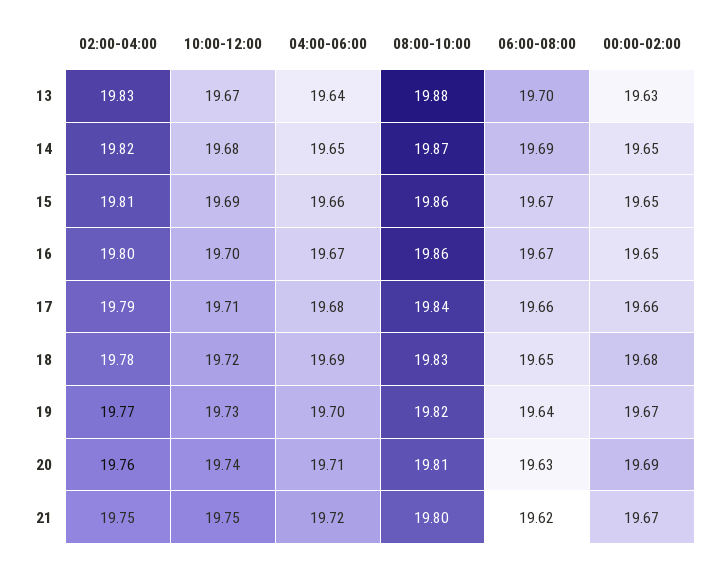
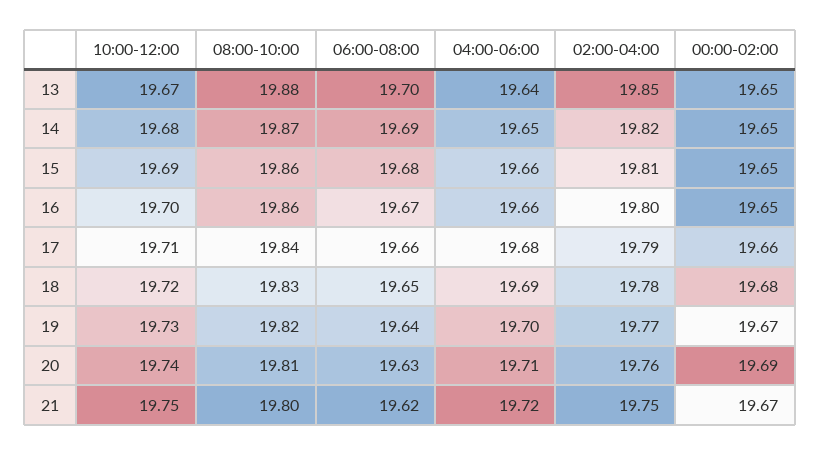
  {
    "02:00-04:00": {
-     "13": 19.83,
+     "13": 19.85,
      "14": 19.82,
      "15": 19.81,
      "16": 19.8,
      "17": 19.79,
      "18": 19.78,
      "19": 19.77,
      "20": 19.76,
      "21": 19.75
    },
    "10:00-12:00": {
      "13": 19.67,
      "14": 19.68,
      "15": 19.69,
      "16": 19.7,
      "17": 19.71,
      "18": 19.72,
      "19": 19.73,
      "20": 19.74,
      "21": 19.75
    },
    "04:00-06:00": {
      "13": 19.64,
      "14": 19.65,
      "15": 19.66,
-     "16": 19.67,
+     "16": 19.66,
      "17": 19.68,
      "18": 19.69,
      "19": 19.7,
      "20": 19.71,
      "21": 19.72
    },
    "08:00-10:00": {
      "13": 19.88,
      "14": 19.87,
      "15": 19.86,
      "16": 19.86,
      "17": 19.84,
      "18": 19.83,
      "19": 19.82,
      "20": 19.81,
      "21": 19.8
    },
    "06:00-08:00": {
      "13": 19.7,
      "14": 19.69,
-     "15": 19.67,
+     "15": 19.68,
      "16": 19.67,
      "17": 19.66,
      "18": 19.65,
      "19": 19.64,
      "20": 19.63,
      "21": 19.62
    },
    "00:00-02:00": {
-     "13": 19.63,
+     "13": 19.65,
      "14": 19.65,
      "15": 19.65,
      "16": 19.65,
      "17": 19.66,
      "18": 19.68,
      "19": 19.67,
      "20": 19.69,
      "21": 19.67
    }
  }

